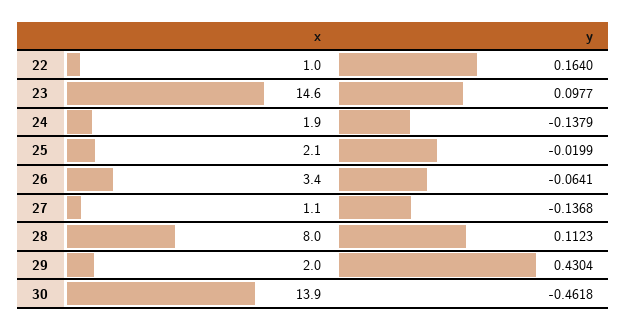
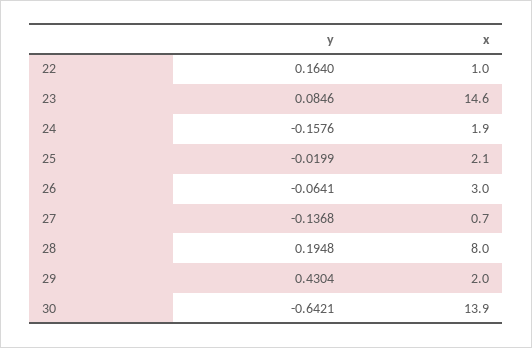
  {
    "x": {
      "22": 1,
      "23": 14.6,
      "24": 1.9,
      "25": 2.1,
-     "26": 3.4,
+     "26": 3,
-     "27": 1.1,
+     "27": 0.7,
      "28": 8,
      "29": 2,
      "30": 13.9
    },
    "y": {
      "22": 0.164,
-     "23": 0.0977,
+     "23": 0.0846,
-     "24": -0.1379,
+     "24": -0.1576,
      "25": -0.0199,
      "26": -0.0641,
      "27": -0.1368,
-     "28": 0.1123,
+     "28": 0.1948,
      "29": 0.4304,
-     "30": -0.4618
+     "30": -0.6421
    }
  }

